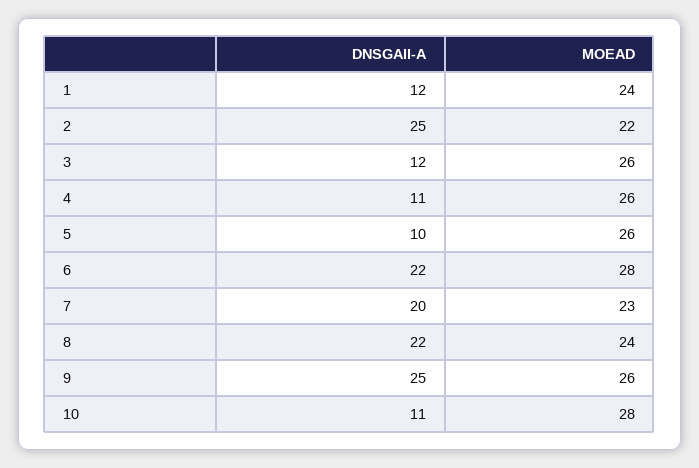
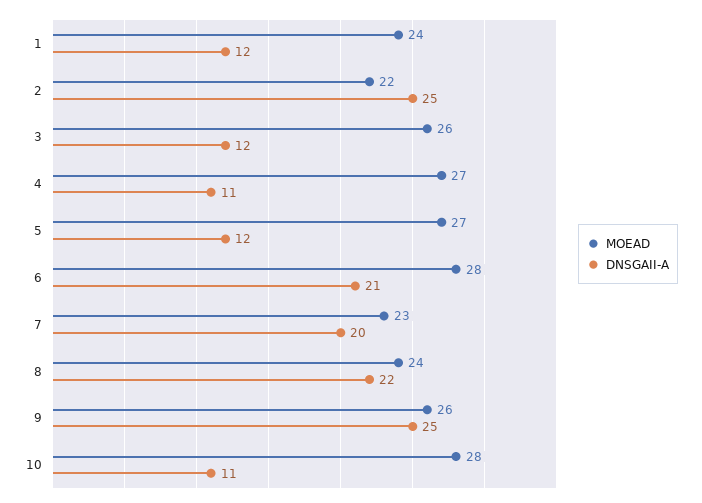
  {
    "DNSGAII-A": {
      "1": 12,
      "2": 25,
      "3": 12,
      "4": 11,
-     "5": 10,
+     "5": 12,
-     "6": 22,
+     "6": 21,
      "7": 20,
      "8": 22,
      "9": 25,
      "10": 11
    },
    "MOEAD": {
      "1": 24,
      "2": 22,
      "3": 26,
-     "4": 26,
+     "4": 27,
-     "5": 26,
+     "5": 27,
      "6": 28,
      "7": 23,
      "8": 24,
      "9": 26,
      "10": 28
    }
  }

